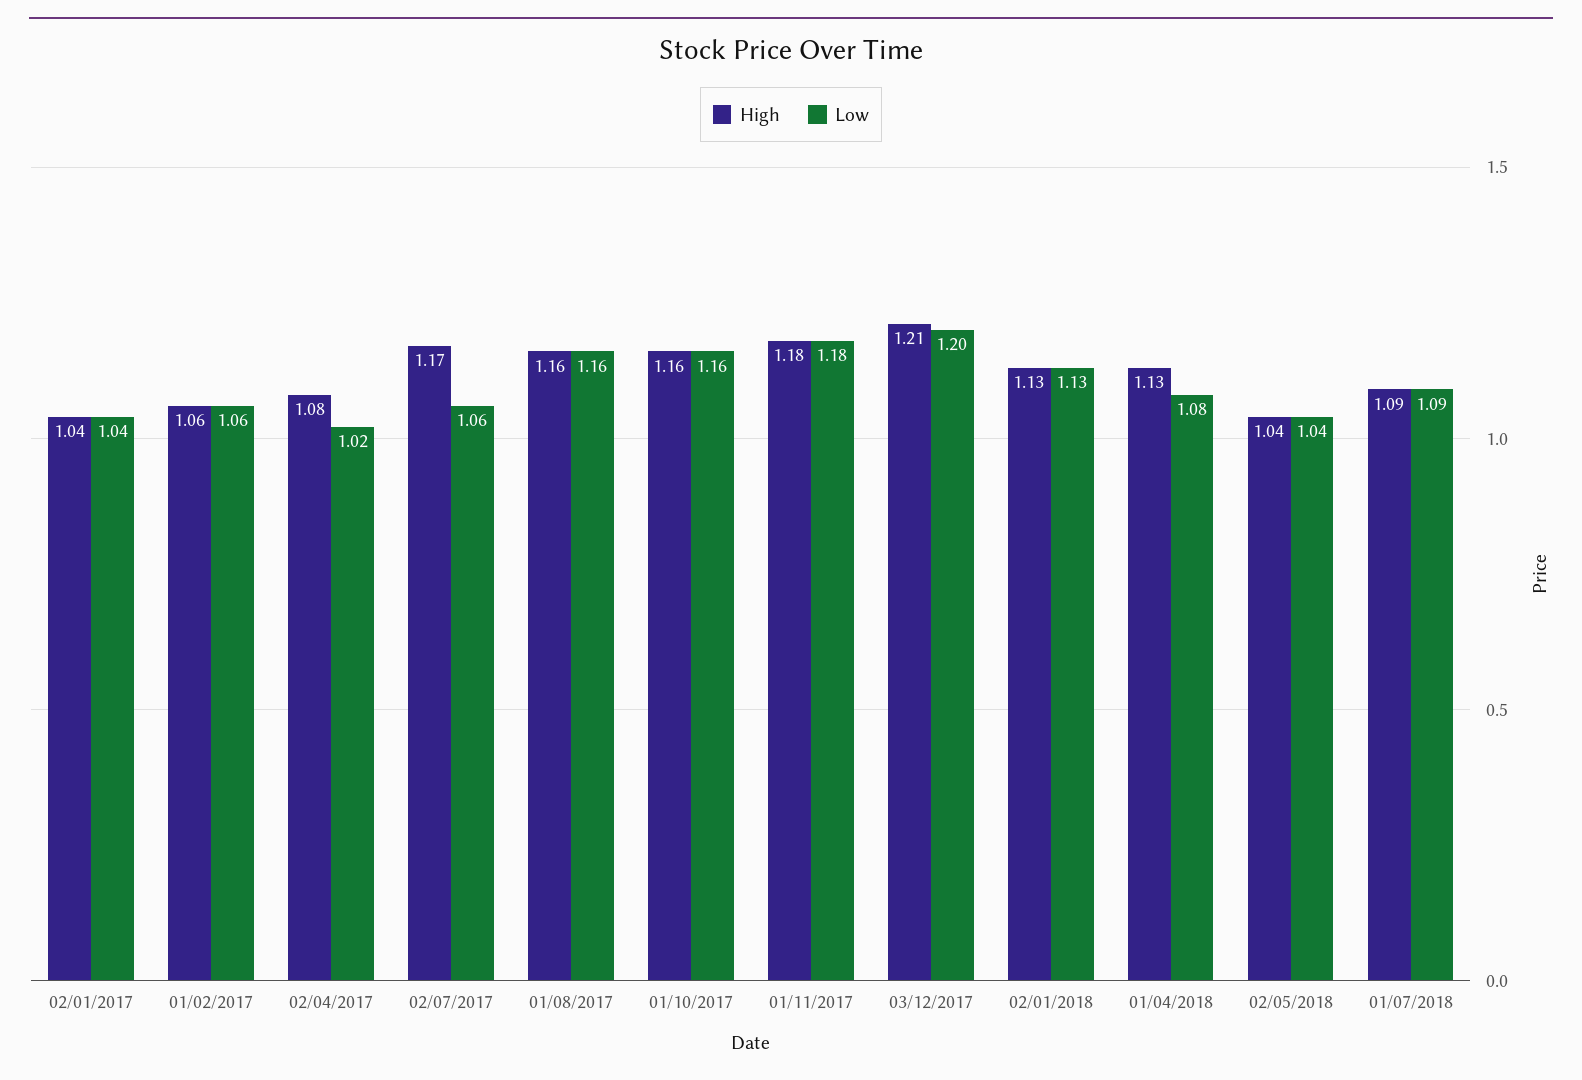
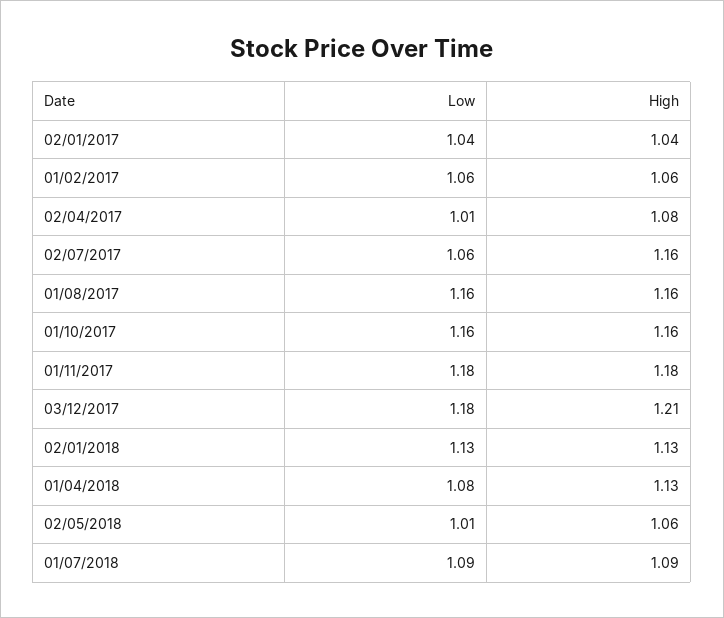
  {
    "High": {
      "02/01/2017": 1.04,
      "01/02/2017": 1.06,
      "02/04/2017": 1.08,
-     "02/07/2017": 1.17,
+     "02/07/2017": 1.16,
      "01/08/2017": 1.16,
      "01/10/2017": 1.16,
      "01/11/2017": 1.18,
      "03/12/2017": 1.21,
      "02/01/2018": 1.13,
      "01/04/2018": 1.13,
-     "02/05/2018": 1.04,
+     "02/05/2018": 1.06,
      "01/07/2018": 1.09
    },
    "Low": {
      "02/01/2017": 1.04,
      "01/02/2017": 1.06,
-     "02/04/2017": 1.02,
+     "02/04/2017": 1.01,
      "02/07/2017": 1.06,
      "01/08/2017": 1.16,
      "01/10/2017": 1.16,
      "01/11/2017": 1.18,
-     "03/12/2017": 1.2,
+     "03/12/2017": 1.18,
      "02/01/2018": 1.13,
      "01/04/2018": 1.08,
-     "02/05/2018": 1.04,
+     "02/05/2018": 1.01,
      "01/07/2018": 1.09
    }
  }

